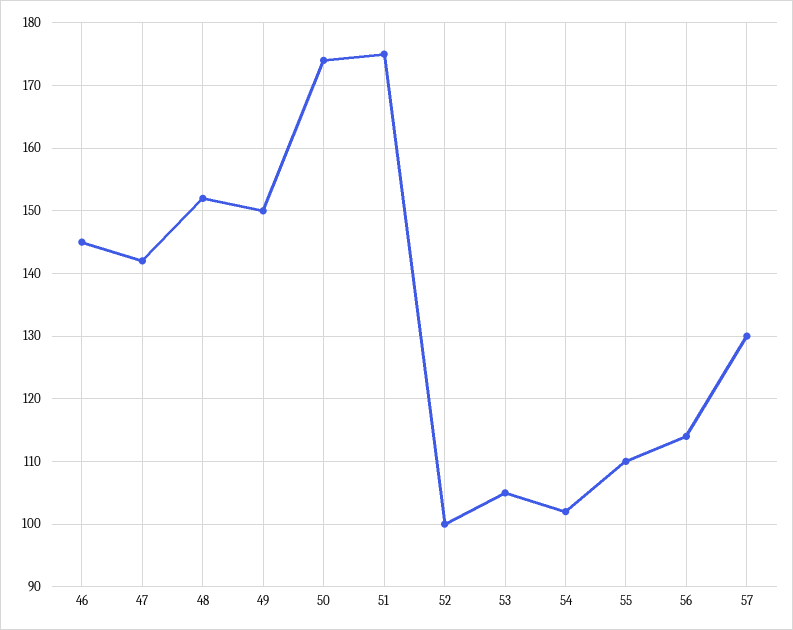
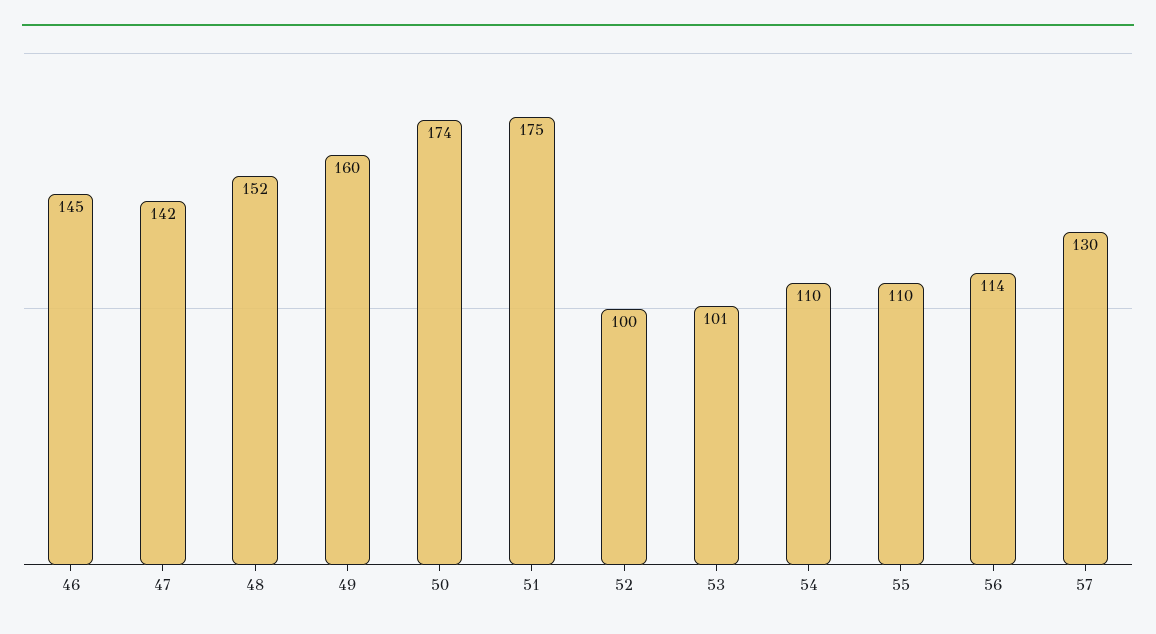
  {
    "46": 145,
    "47": 142,
    "48": 152,
-   "49": 150,
+   "49": 160,
    "50": 174,
    "51": 175,
    "52": 100,
-   "53": 105,
+   "53": 101,
-   "54": 102,
+   "54": 110,
    "55": 110,
    "56": 114,
    "57": 130
  }

